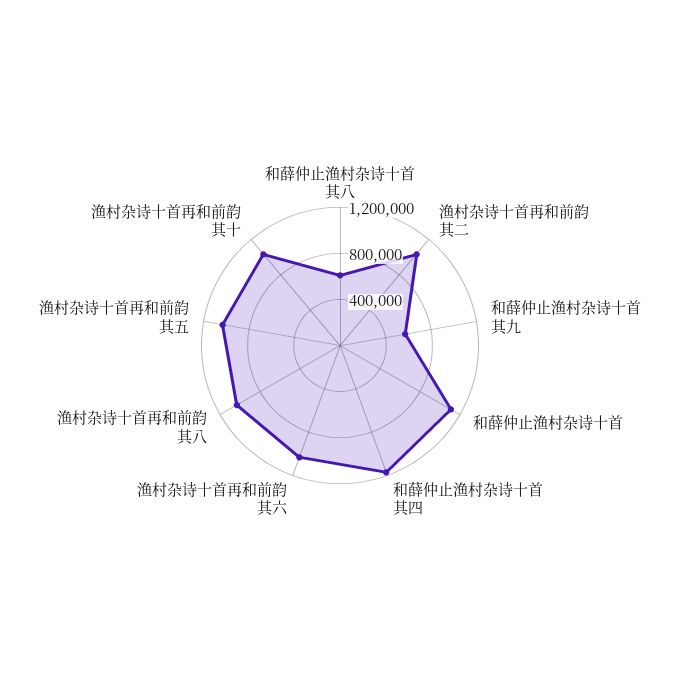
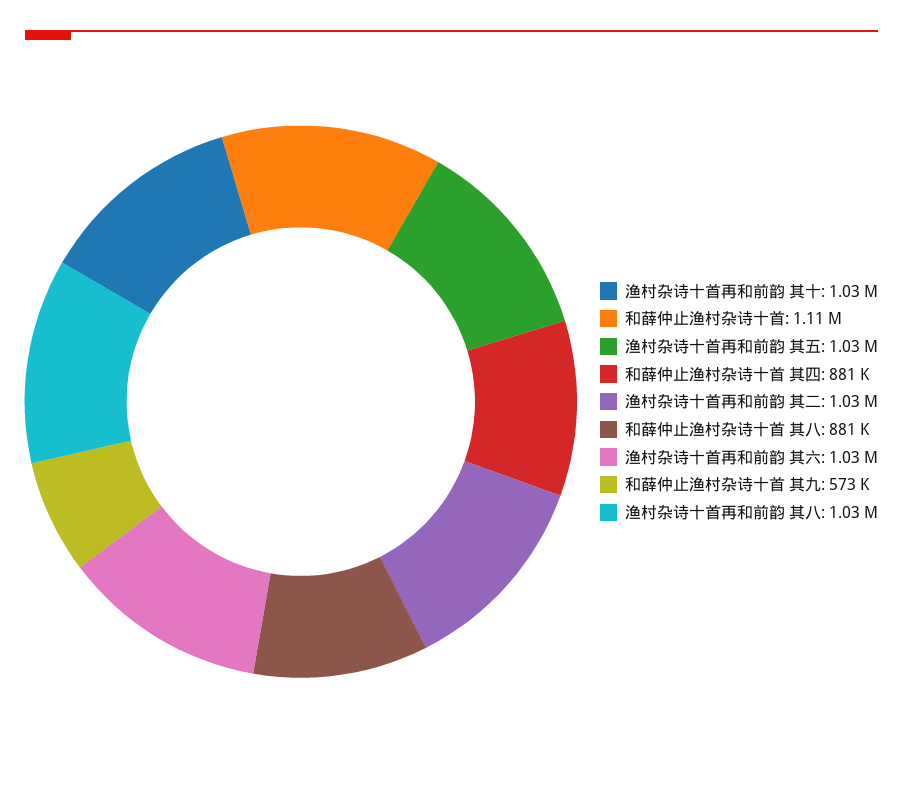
  {
-   "和薛仲止渔村杂诗十首 其八": 600000,
+   "和薛仲止渔村杂诗十首 其八": 881000,
    "渔村杂诗十首再和前韵 其二": 1030000,
    "和薛仲止渔村杂诗十首 其九": 573000,
    "和薛仲止渔村杂诗十首": 1110000,
-   "和薛仲止渔村杂诗十首 其四": 1200000,
+   "和薛仲止渔村杂诗十首 其四": 881000,
    "渔村杂诗十首再和前韵 其六": 1030000,
    "渔村杂诗十首再和前韵 其八": 1030000,
    "渔村杂诗十首再和前韵 其五": 1030000,
    "渔村杂诗十首再和前韵 其十": 1030000
  }

